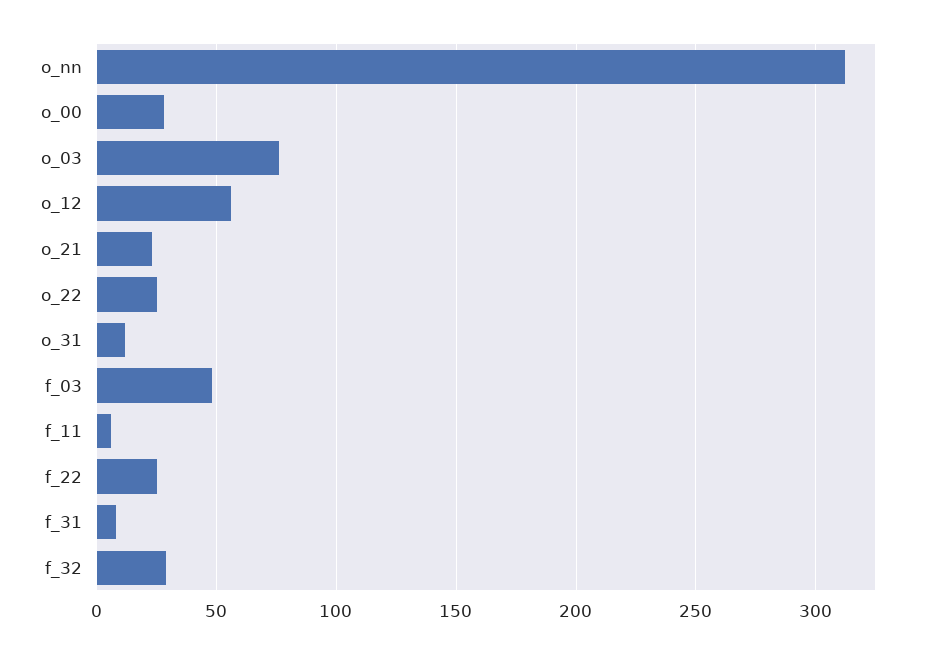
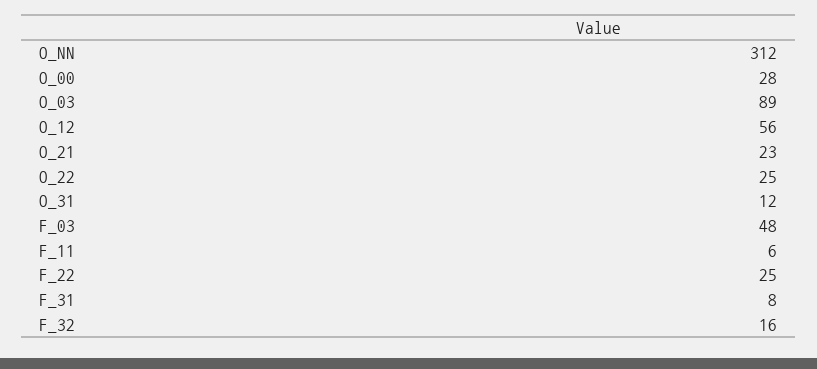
  {
    "o_nn": 312,
    "o_00": 28,
-   "o_03": 75,
+   "o_03": 89,
    "o_12": 56,
    "o_21": 23,
    "o_22": 25,
    "o_31": 12,
    "f_03": 48,
    "f_11": 6,
    "f_22": 25,
    "f_31": 8,
-   "f_32": 30
+   "f_32": 16
  }

